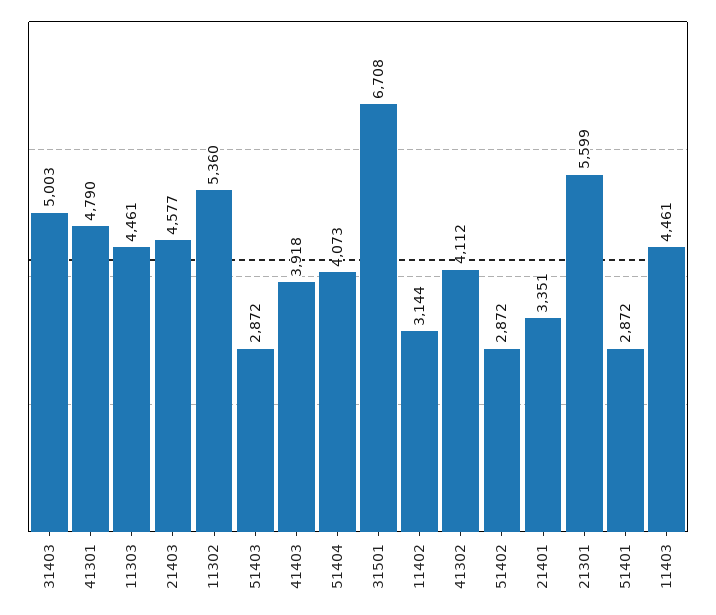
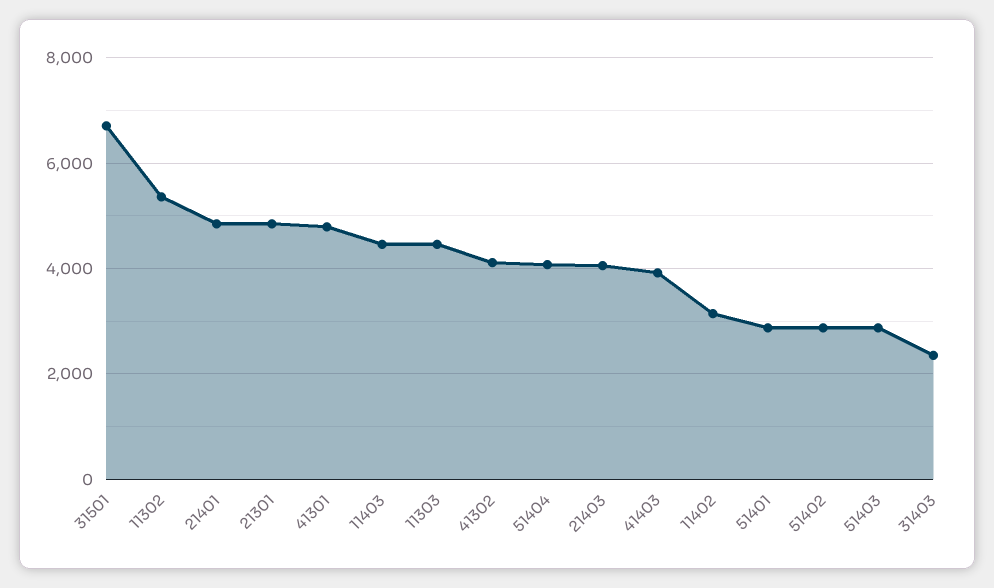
  {
-   "31403": 5003,
+   "31403": 2400,
    "41301": 4790,
    "11303": 4461,
-   "21403": 4577,
+   "21403": 4000,
    "11302": 5360,
    "51403": 2872,
    "41403": 3918,
    "51404": 4073,
    "31501": 6708,
    "11402": 3144,
    "41302": 4112,
    "51402": 2872,
-   "21401": 3351,
+   "21401": 4800,
-   "21301": 5599,
+   "21301": 4800,
    "51401": 2872,
    "11403": 4461
  }

